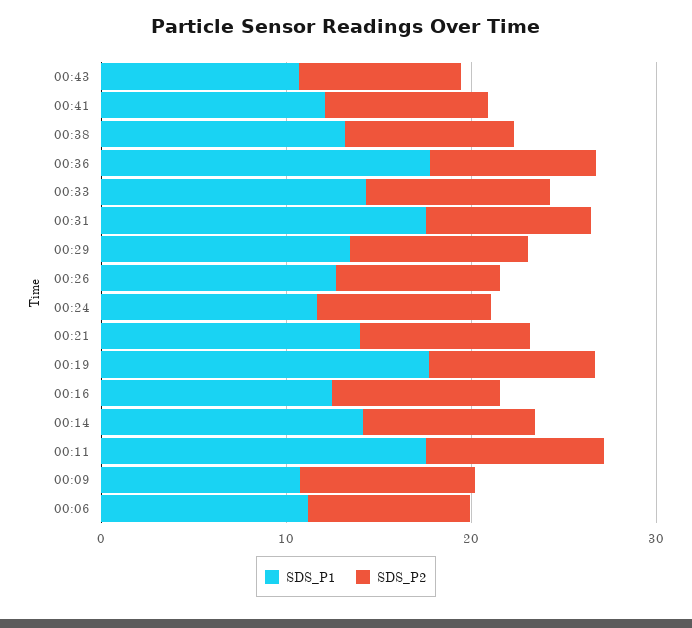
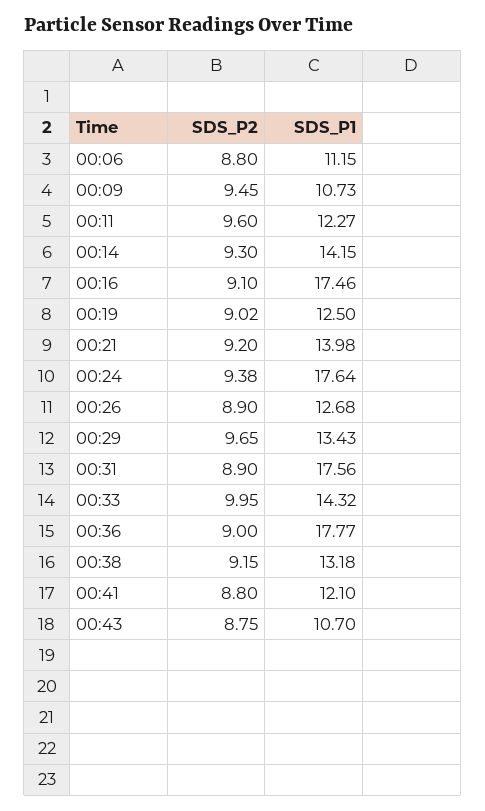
  {
    "SDS_P1": {
      "00:43": 10.7,
      "00:41": 12.1,
      "00:38": 13.18,
      "00:36": 17.77,
      "00:33": 14.32,
      "00:31": 17.56,
      "00:29": 13.43,
      "00:26": 12.68,
-     "00:24": 12,
+     "00:24": 17.64,
      "00:21": 13.98,
-     "00:19": 18,
+     "00:19": 12.5,
-     "00:16": 12,
+     "00:16": 17.46,
      "00:14": 14.15,
-     "00:11": 18,
+     "00:11": 12.27,
      "00:09": 10.73,
      "00:06": 11.15
    },
    "SDS_P2": {
      "00:43": 8.75,
      "00:41": 8.8,
      "00:38": 9.15,
      "00:36": 9,
      "00:33": 9.95,
      "00:31": 8.9,
      "00:29": 9.65,
      "00:26": 8.9,
      "00:24": 9.38,
      "00:21": 9.2,
      "00:19": 9.02,
      "00:16": 9.1,
      "00:14": 9.3,
      "00:11": 9.6,
      "00:09": 9.45,
      "00:06": 8.8
    }
  }

